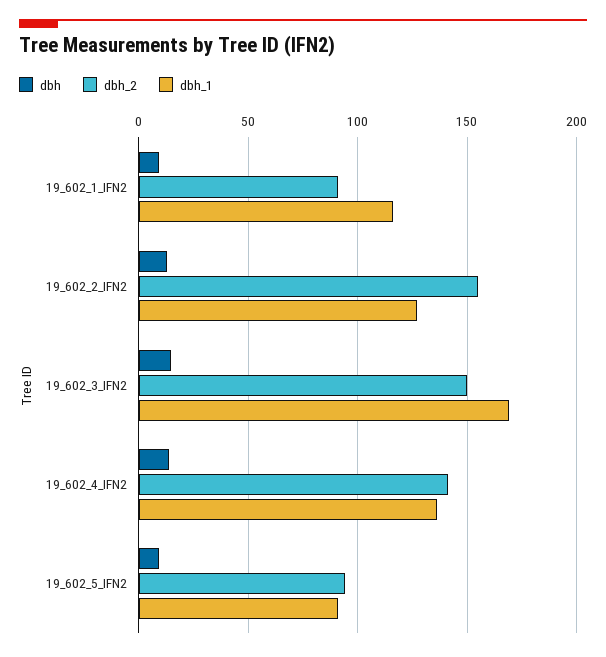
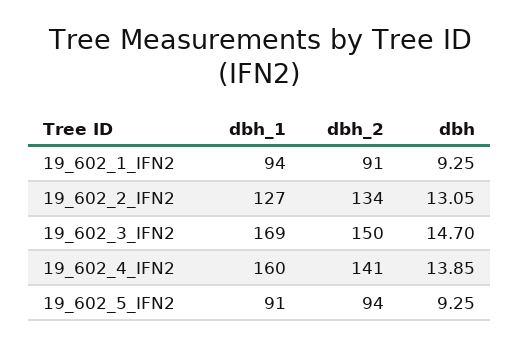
  {
    "dbh": {
      "19_602_1_IFN2": 9.25,
      "19_602_2_IFN2": 13.05,
      "19_602_3_IFN2": 14.7,
      "19_602_4_IFN2": 13.85,
      "19_602_5_IFN2": 9.25
    },
    "dbh_2": {
      "19_602_1_IFN2": 91,
-     "19_602_2_IFN2": 155,
+     "19_602_2_IFN2": 134,
      "19_602_3_IFN2": 150,
      "19_602_4_IFN2": 141,
      "19_602_5_IFN2": 94
    },
    "dbh_1": {
-     "19_602_1_IFN2": 115,
+     "19_602_1_IFN2": 94,
      "19_602_2_IFN2": 127,
      "19_602_3_IFN2": 169,
-     "19_602_4_IFN2": 135,
+     "19_602_4_IFN2": 160,
      "19_602_5_IFN2": 91
    }
  }

